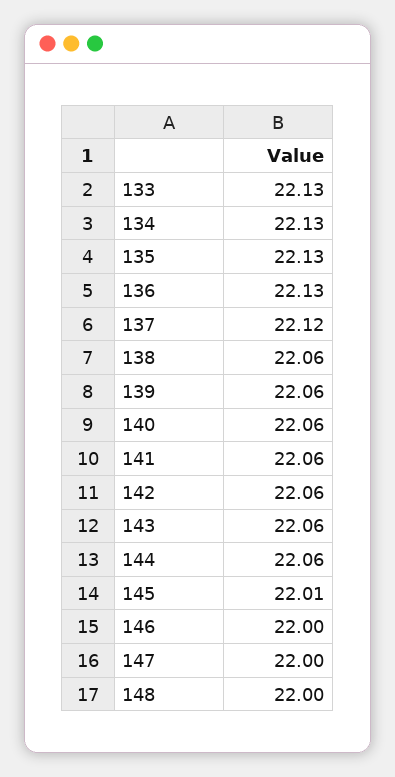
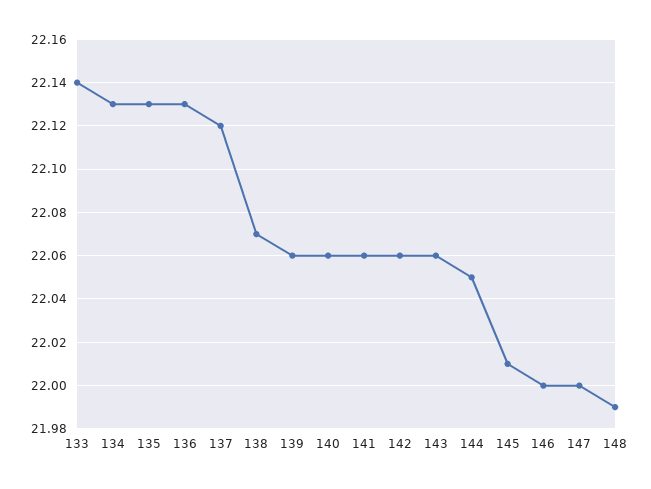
  {
-   "133": 22.13,
+   "133": 22.14,
    "134": 22.13,
    "135": 22.13,
    "136": 22.13,
    "137": 22.12,
-   "138": 22.06,
+   "138": 22.07,
    "139": 22.06,
    "140": 22.06,
    "141": 22.06,
    "142": 22.06,
    "143": 22.06,
-   "144": 22.06,
+   "144": 22.05,
    "145": 22.01,
    "146": 22,
    "147": 22,
-   "148": 22
+   "148": 21.99
  }

